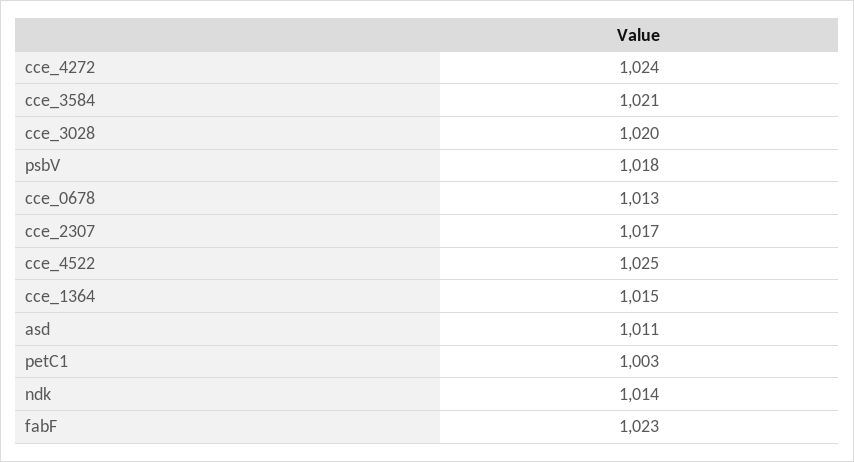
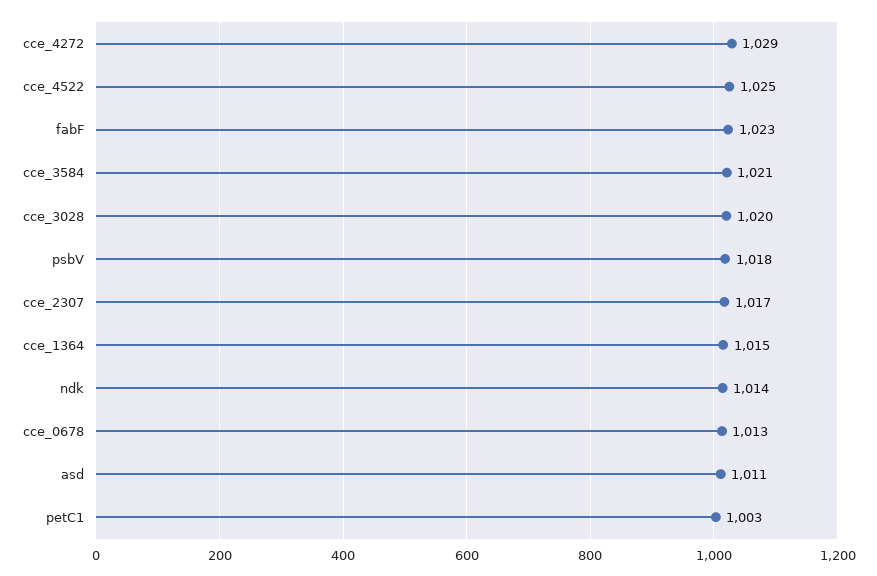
  {
-   "cce_4272": 1024,
+   "cce_4272": 1029,
    "cce_3584": 1021,
    "cce_3028": 1020,
    "psbV": 1018,
    "cce_0678": 1013,
    "cce_2307": 1017,
    "cce_4522": 1025,
    "cce_1364": 1015,
    "asd": 1011,
    "petC1": 1003,
    "ndk": 1014,
    "fabF": 1023
  }

